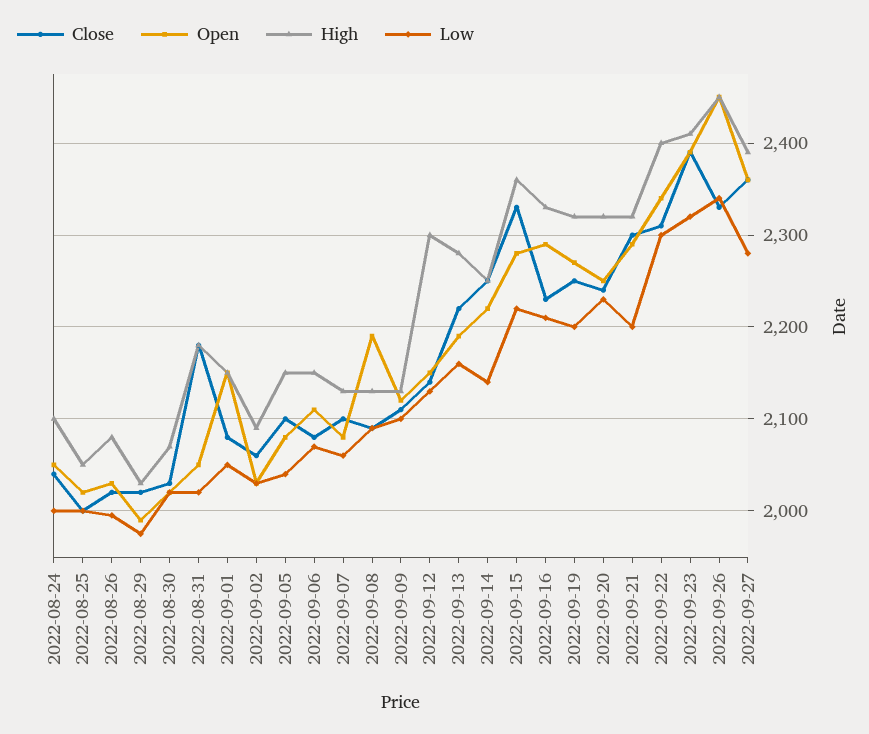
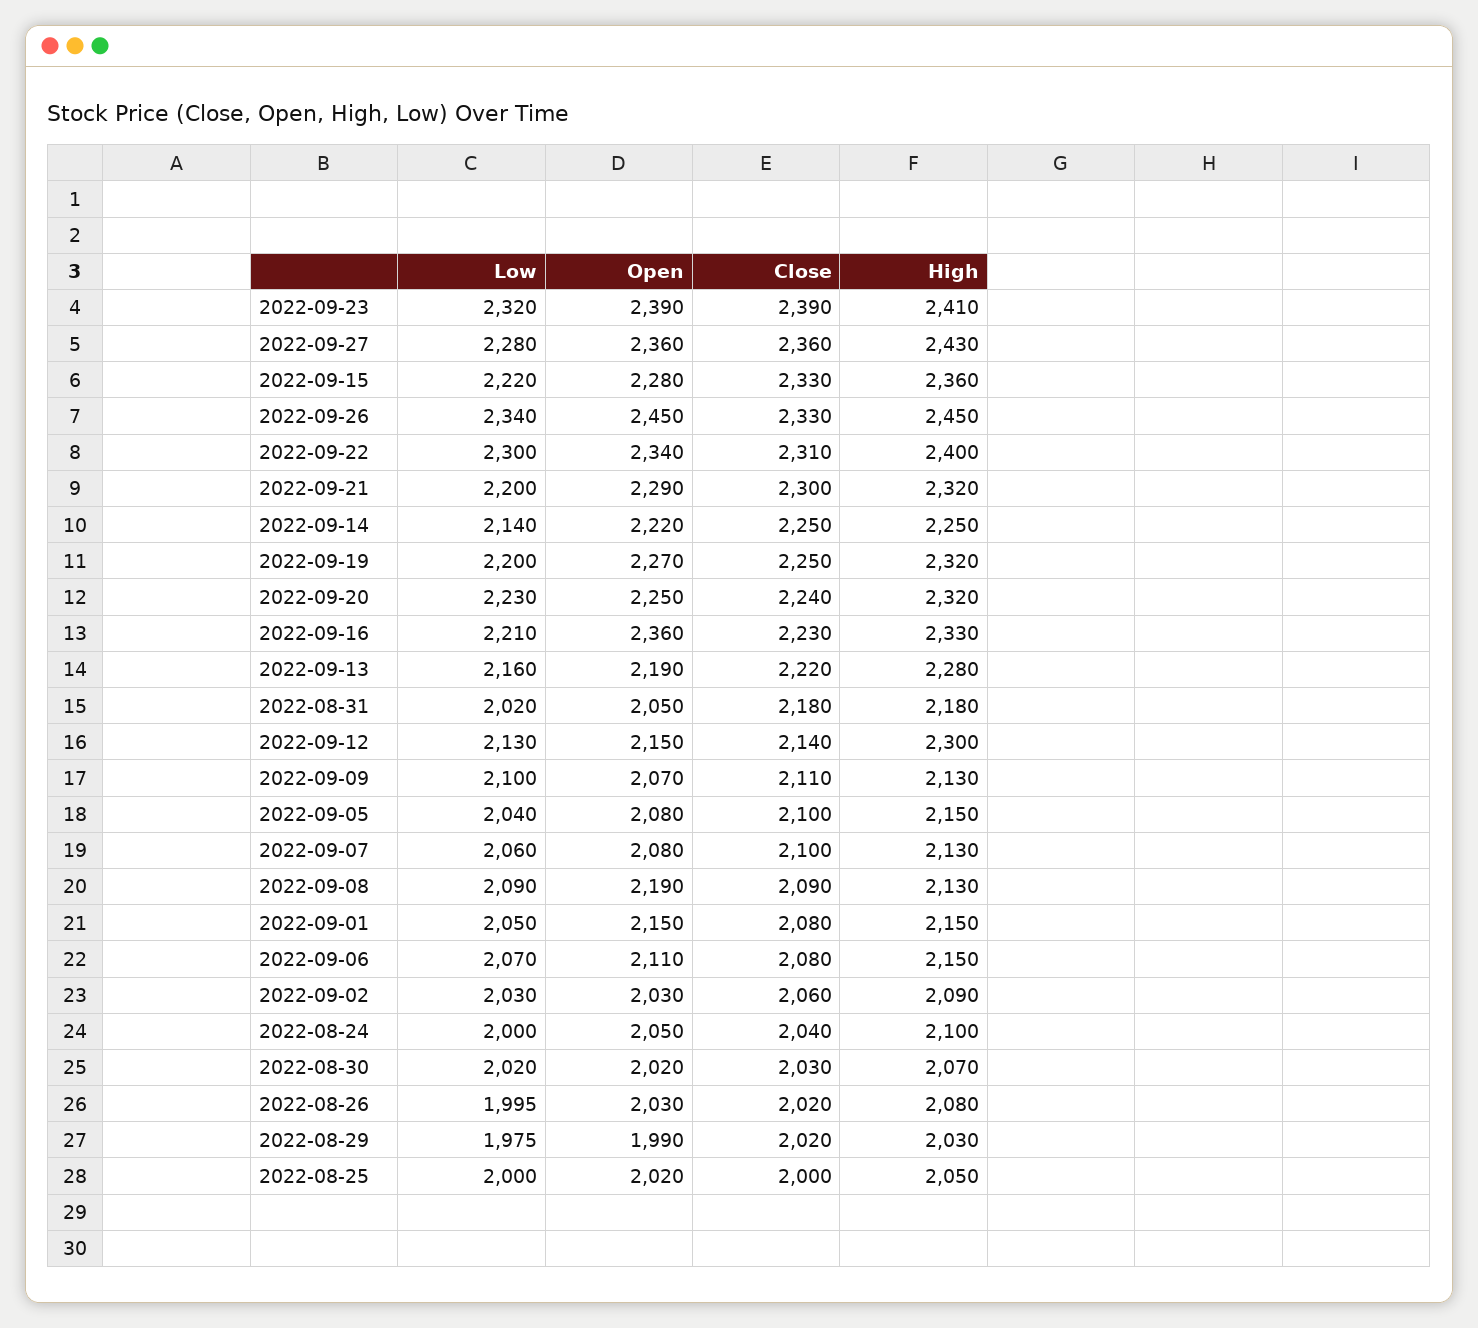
  {
    "Close": {
      "2022-08-24": 2040,
      "2022-08-25": 2000,
      "2022-08-26": 2020,
      "2022-08-29": 2020,
      "2022-08-30": 2030,
      "2022-08-31": 2180,
      "2022-09-01": 2080,
      "2022-09-02": 2060,
      "2022-09-05": 2100,
      "2022-09-06": 2080,
      "2022-09-07": 2100,
      "2022-09-08": 2090,
      "2022-09-09": 2110,
      "2022-09-12": 2140,
      "2022-09-13": 2220,
      "2022-09-14": 2250,
      "2022-09-15": 2330,
      "2022-09-16": 2230,
      "2022-09-19": 2250,
      "2022-09-20": 2240,
      "2022-09-21": 2300,
      "2022-09-22": 2310,
      "2022-09-23": 2390,
      "2022-09-26": 2330,
      "2022-09-27": 2360
    },
    "Open": {
      "2022-08-24": 2050,
      "2022-08-25": 2020,
      "2022-08-26": 2030,
      "2022-08-29": 1990,
      "2022-08-30": 2020,
      "2022-08-31": 2050,
      "2022-09-01": 2150,
      "2022-09-02": 2030,
      "2022-09-05": 2080,
      "2022-09-06": 2110,
      "2022-09-07": 2080,
      "2022-09-08": 2190,
-     "2022-09-09": 2120,
+     "2022-09-09": 2070,
      "2022-09-12": 2150,
      "2022-09-13": 2190,
      "2022-09-14": 2220,
      "2022-09-15": 2280,
-     "2022-09-16": 2290,
+     "2022-09-16": 2360,
      "2022-09-19": 2270,
      "2022-09-20": 2250,
      "2022-09-21": 2290,
      "2022-09-22": 2340,
      "2022-09-23": 2390,
      "2022-09-26": 2450,
      "2022-09-27": 2360
    },
    "High": {
      "2022-08-24": 2100,
      "2022-08-25": 2050,
      "2022-08-26": 2080,
      "2022-08-29": 2030,
      "2022-08-30": 2070,
      "2022-08-31": 2180,
      "2022-09-01": 2150,
      "2022-09-02": 2090,
      "2022-09-05": 2150,
      "2022-09-06": 2150,
      "2022-09-07": 2130,
      "2022-09-08": 2130,
      "2022-09-09": 2130,
      "2022-09-12": 2300,
      "2022-09-13": 2280,
      "2022-09-14": 2250,
      "2022-09-15": 2360,
      "2022-09-16": 2330,
      "2022-09-19": 2320,
      "2022-09-20": 2320,
      "2022-09-21": 2320,
      "2022-09-22": 2400,
      "2022-09-23": 2410,
      "2022-09-26": 2450,
-     "2022-09-27": 2390
+     "2022-09-27": 2430
    },
    "Low": {
      "2022-08-24": 2000,
      "2022-08-25": 2000,
      "2022-08-26": 1995,
      "2022-08-29": 1975,
      "2022-08-30": 2020,
      "2022-08-31": 2020,
      "2022-09-01": 2050,
      "2022-09-02": 2030,
      "2022-09-05": 2040,
      "2022-09-06": 2070,
      "2022-09-07": 2060,
      "2022-09-08": 2090,
      "2022-09-09": 2100,
      "2022-09-12": 2130,
      "2022-09-13": 2160,
      "2022-09-14": 2140,
      "2022-09-15": 2220,
      "2022-09-16": 2210,
      "2022-09-19": 2200,
      "2022-09-20": 2230,
      "2022-09-21": 2200,
      "2022-09-22": 2300,
      "2022-09-23": 2320,
      "2022-09-26": 2340,
      "2022-09-27": 2280
    }
  }

